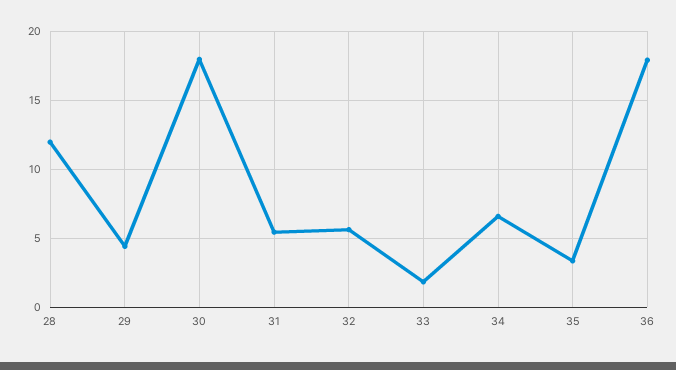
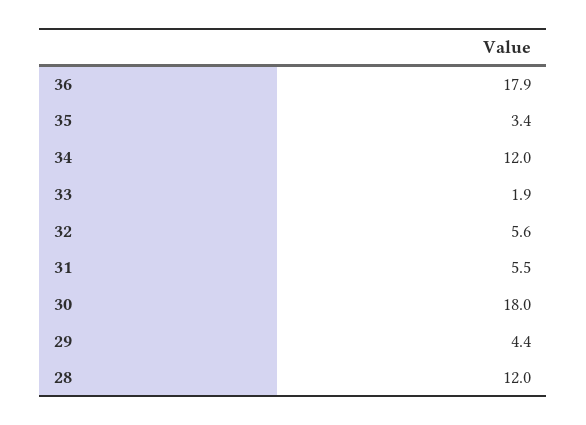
  {
    "28": 12,
    "29": 4.4,
    "30": 18,
    "31": 5.5,
    "32": 5.6,
    "33": 1.9,
-   "34": 6.5,
+   "34": 12,
    "35": 3.4,
    "36": 17.9
  }

